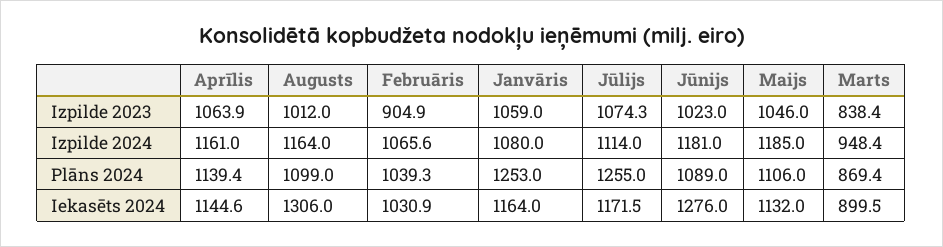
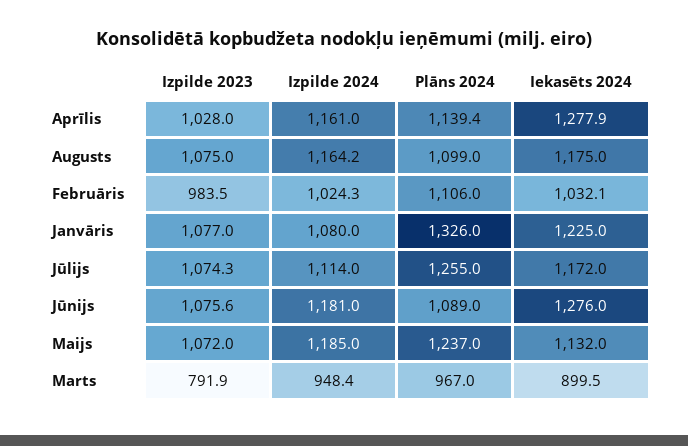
  {
    "Aprīlis": {
-     "Izpilde 2023": 1063.9,
+     "Izpilde 2023": 1028,
      "Izpilde 2024": 1161,
      "Plāns 2024": 1139.4,
-     "Iekasēts 2024": 1144.6
+     "Iekasēts 2024": 1277.9
    },
    "Augusts": {
-     "Izpilde 2023": 1012,
+     "Izpilde 2023": 1075,
-     "Izpilde 2024": 1164,
+     "Izpilde 2024": 1164.2,
      "Plāns 2024": 1099,
-     "Iekasēts 2024": 1306
+     "Iekasēts 2024": 1175
    },
    "Februāris": {
-     "Izpilde 2023": 904.9,
+     "Izpilde 2023": 983.5,
-     "Izpilde 2024": 1065.6,
+     "Izpilde 2024": 1024.3,
-     "Plāns 2024": 1039.3,
+     "Plāns 2024": 1106,
-     "Iekasēts 2024": 1030.9
+     "Iekasēts 2024": 1032.1
    },
    "Janvāris": {
-     "Izpilde 2023": 1059,
+     "Izpilde 2023": 1077,
      "Izpilde 2024": 1080,
-     "Plāns 2024": 1253,
+     "Plāns 2024": 1326,
-     "Iekasēts 2024": 1164
+     "Iekasēts 2024": 1225
    },
    "Jūlijs": {
      "Izpilde 2023": 1074.3,
      "Izpilde 2024": 1114,
      "Plāns 2024": 1255,
-     "Iekasēts 2024": 1171.5
+     "Iekasēts 2024": 1172
    },
    "Jūnijs": {
-     "Izpilde 2023": 1023,
+     "Izpilde 2023": 1075.6,
      "Izpilde 2024": 1181,
      "Plāns 2024": 1089,
      "Iekasēts 2024": 1276
    },
    "Maijs": {
-     "Izpilde 2023": 1046,
+     "Izpilde 2023": 1072,
      "Izpilde 2024": 1185,
-     "Plāns 2024": 1106,
+     "Plāns 2024": 1237,
      "Iekasēts 2024": 1132
    },
    "Marts": {
-     "Izpilde 2023": 838.4,
+     "Izpilde 2023": 791.9,
      "Izpilde 2024": 948.4,
-     "Plāns 2024": 869.4,
+     "Plāns 2024": 967,
      "Iekasēts 2024": 899.5
    }
  }

